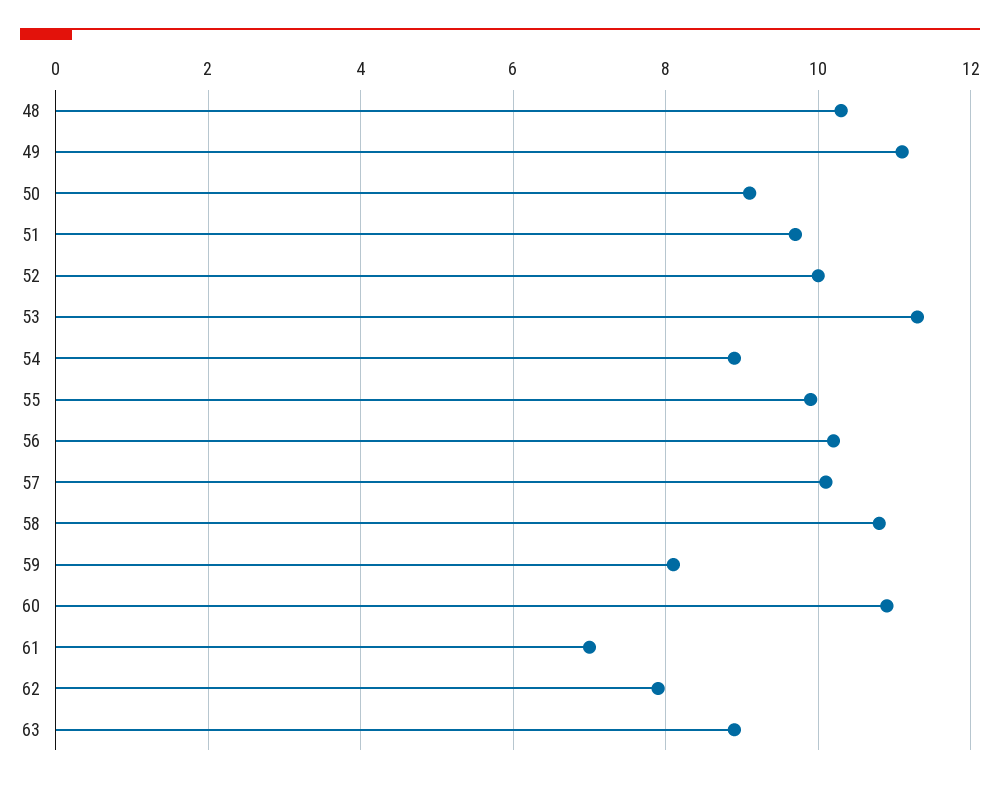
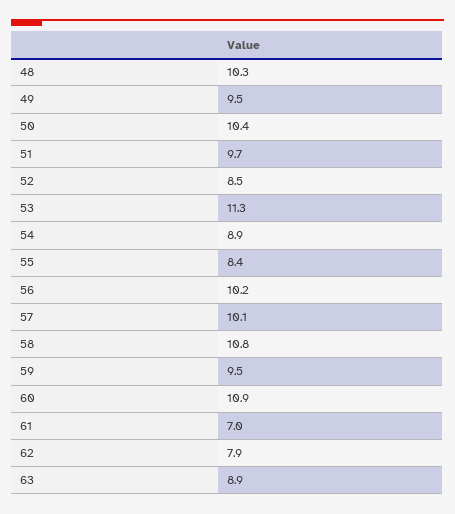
  {
    "48": 10.3,
-   "49": 11,
+   "49": 9.5,
-   "50": 9,
+   "50": 10.4,
    "51": 9.7,
-   "52": 10,
+   "52": 8.5,
    "53": 11.3,
    "54": 8.9,
-   "55": 10,
+   "55": 8.4,
    "56": 10.2,
    "57": 10.1,
    "58": 10.8,
-   "59": 8,
+   "59": 9.5,
    "60": 10.9,
    "61": 7,
    "62": 7.9,
    "63": 8.9
  }

